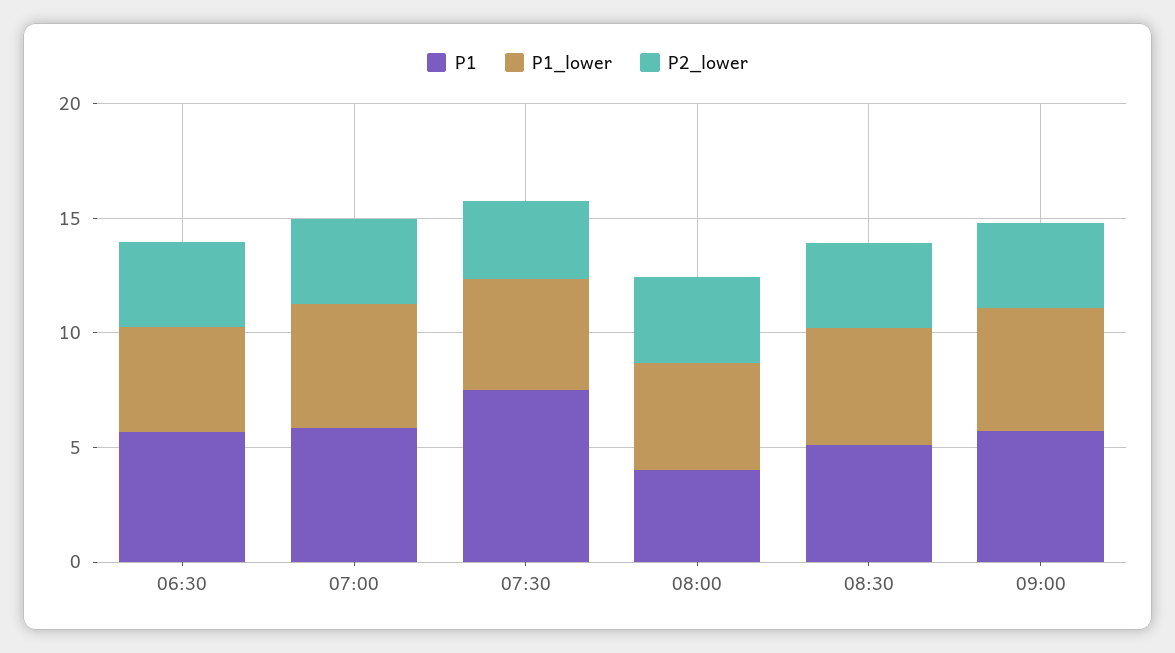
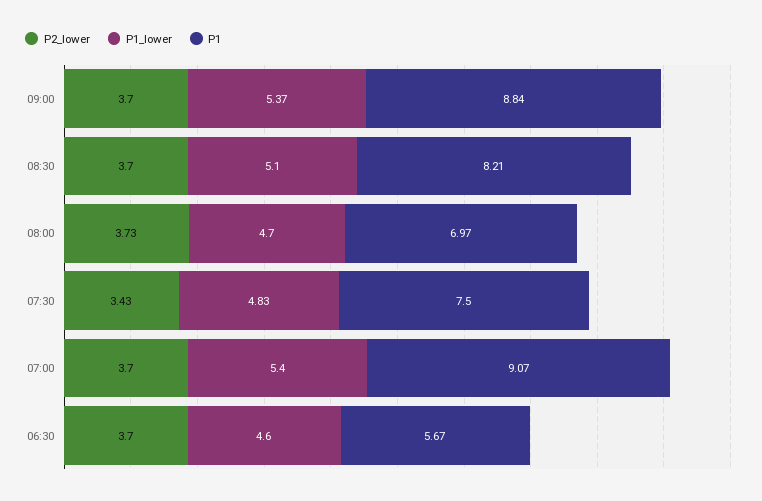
  {
    "P1": {
      "06:30": 5.67,
-     "07:00": 6,
+     "07:00": 9.07,
      "07:30": 7.5,
-     "08:00": 4,
+     "08:00": 6.97,
-     "08:30": 5,
+     "08:30": 8.21,
-     "09:00": 6
+     "09:00": 8.84
    },
    "P1_lower": {
      "06:30": 4.6,
      "07:00": 5.4,
      "07:30": 4.83,
      "08:00": 4.7,
      "08:30": 5.1,
      "09:00": 5.37
    },
    "P2_lower": {
      "06:30": 3.7,
      "07:00": 3.7,
      "07:30": 3.43,
      "08:00": 3.73,
      "08:30": 3.7,
      "09:00": 3.7
    }
  }

